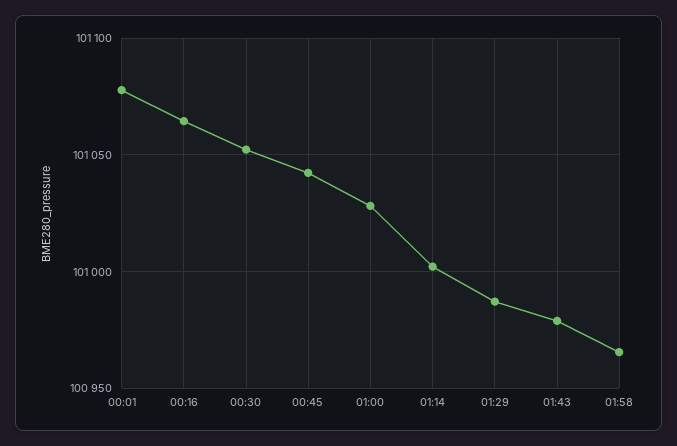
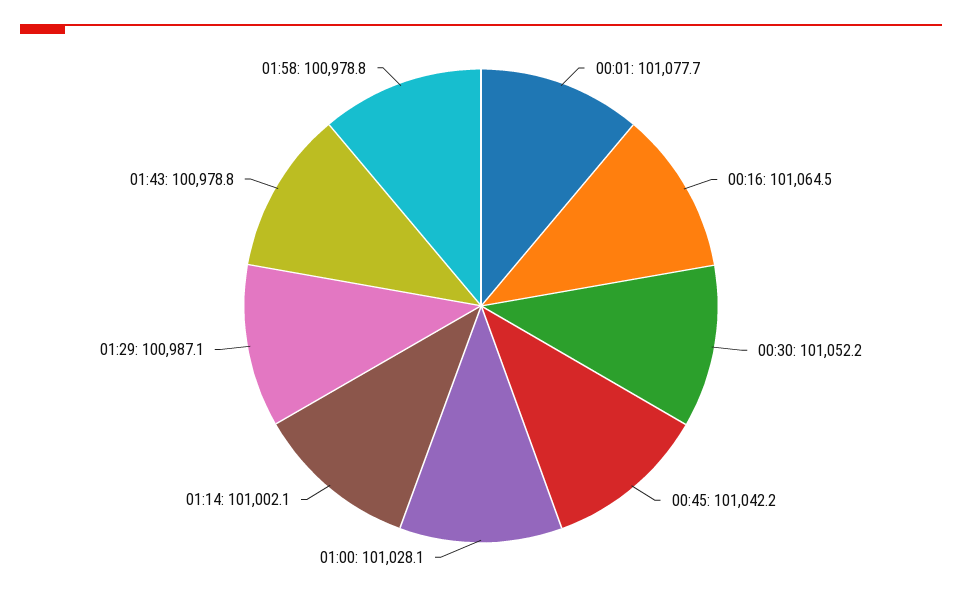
  {
    "00:01": 101077.7,
    "00:16": 101064.5,
    "00:30": 101052.2,
    "00:45": 101042.2,
    "01:00": 101028.1,
    "01:14": 101002.1,
    "01:29": 100987.1,
    "01:43": 100978.8,
-   "01:58": 100965
+   "01:58": 100978.8
  }

